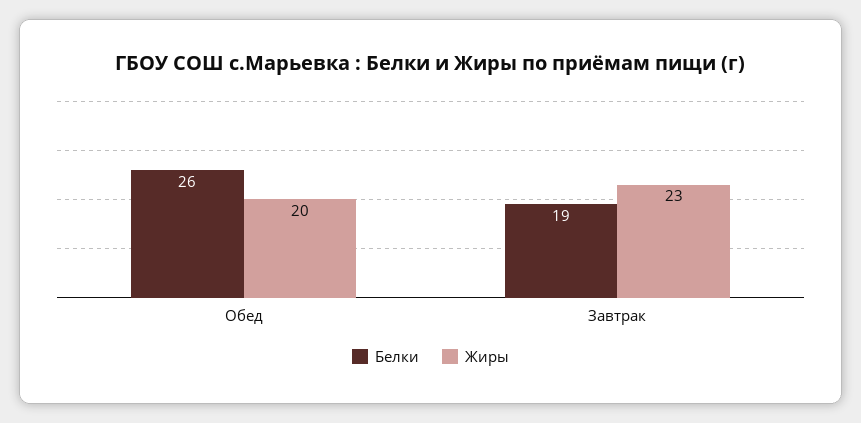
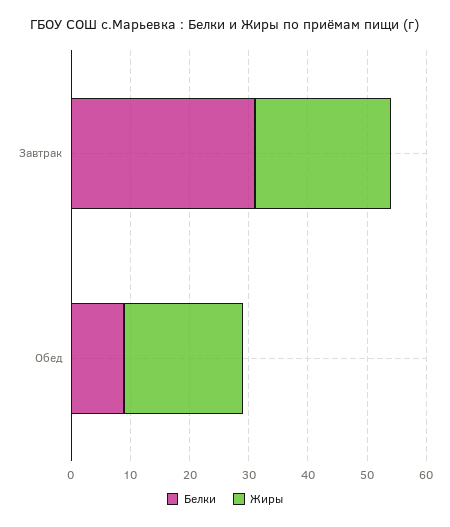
  {
    "Белки": {
-     "Обед": 26,
+     "Обед": 10,
-     "Завтрак": 19
+     "Завтрак": 30
    },
    "Жиры": {
      "Обед": 20,
      "Завтрак": 23
    }
  }

